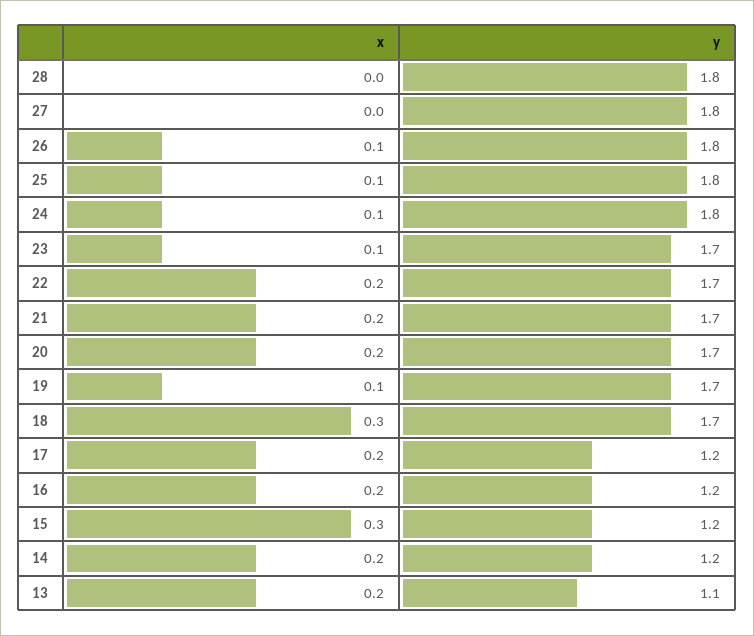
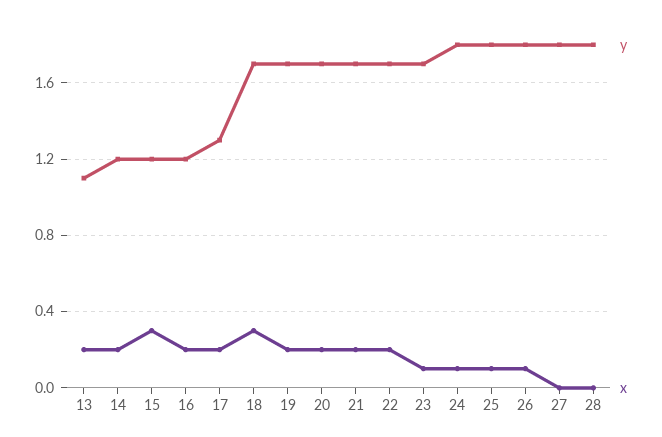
  {
    "x": {
      "28": 0,
      "27": 0,
      "26": 0.1,
      "25": 0.1,
      "24": 0.1,
      "23": 0.1,
      "22": 0.2,
      "21": 0.2,
      "20": 0.2,
-     "19": 0.1,
+     "19": 0.2,
      "18": 0.3,
      "17": 0.2,
      "16": 0.2,
      "15": 0.3,
      "14": 0.2,
      "13": 0.2
    },
    "y": {
      "28": 1.8,
      "27": 1.8,
      "26": 1.8,
      "25": 1.8,
      "24": 1.8,
      "23": 1.7,
      "22": 1.7,
      "21": 1.7,
      "20": 1.7,
      "19": 1.7,
      "18": 1.7,
-     "17": 1.2,
+     "17": 1.3,
      "16": 1.2,
      "15": 1.2,
      "14": 1.2,
      "13": 1.1
    }
  }

